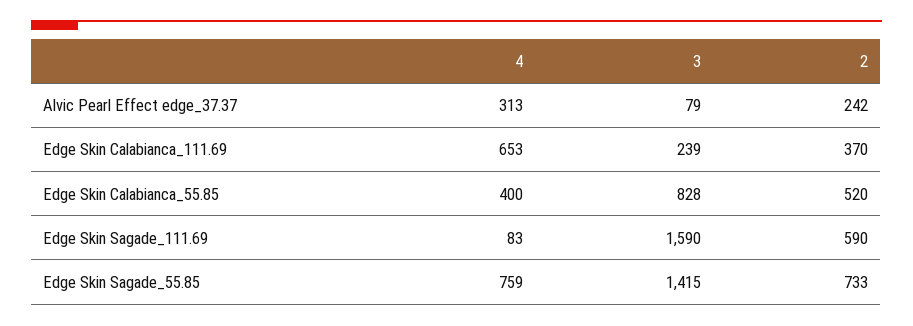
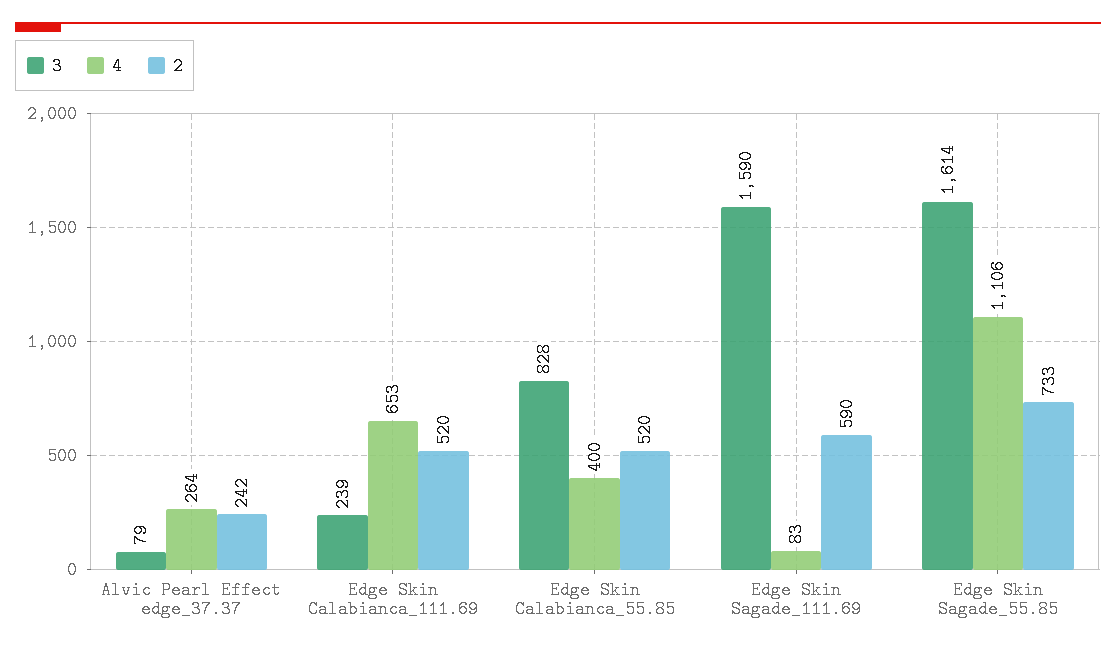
  {
    "4": {
-     "Alvic Pearl Effect edge_37.37": 313,
+     "Alvic Pearl Effect edge_37.37": 264,
      "Edge Skin Calabianca_111.69": 653,
      "Edge Skin Calabianca_55.85": 400,
      "Edge Skin Sagade_111.69": 83,
-     "Edge Skin Sagade_55.85": 759
+     "Edge Skin Sagade_55.85": 1106
    },
    "3": {
      "Alvic Pearl Effect edge_37.37": 79,
      "Edge Skin Calabianca_111.69": 239,
      "Edge Skin Calabianca_55.85": 828,
      "Edge Skin Sagade_111.69": 1590,
-     "Edge Skin Sagade_55.85": 1415
+     "Edge Skin Sagade_55.85": 1614
    },
    "2": {
      "Alvic Pearl Effect edge_37.37": 242,
-     "Edge Skin Calabianca_111.69": 370,
+     "Edge Skin Calabianca_111.69": 520,
      "Edge Skin Calabianca_55.85": 520,
      "Edge Skin Sagade_111.69": 590,
      "Edge Skin Sagade_55.85": 733
    }
  }

